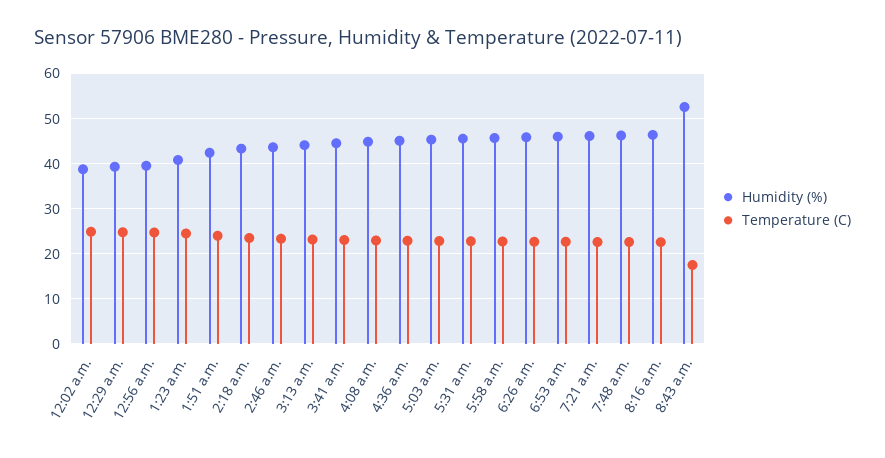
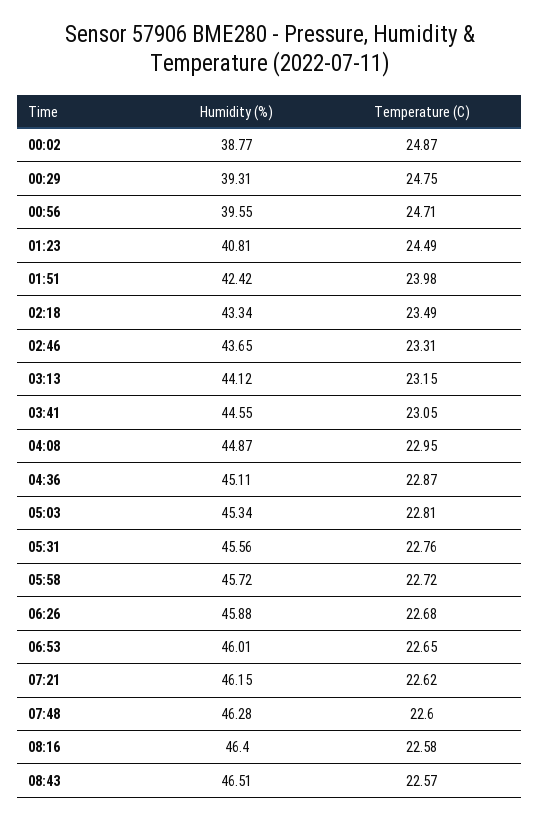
  {
    "Humidity (%)": {
      "12:02 a.m.": 38.77,
      "12:29 a.m.": 39.31,
      "12:56 a.m.": 39.55,
      "1:23 a.m.": 40.81,
      "1:51 a.m.": 42.42,
      "2:18 a.m.": 43.34,
      "2:46 a.m.": 43.65,
      "3:13 a.m.": 44.12,
      "3:41 a.m.": 44.55,
      "4:08 a.m.": 44.87,
      "4:36 a.m.": 45.11,
      "5:03 a.m.": 45.34,
      "5:31 a.m.": 45.56,
      "5:58 a.m.": 45.72,
      "6:26 a.m.": 45.88,
      "6:53 a.m.": 46.01,
      "7:21 a.m.": 46.15,
      "7:48 a.m.": 46.28,
      "8:16 a.m.": 46.4,
-     "8:43 a.m.": 52
+     "8:43 a.m.": 46.51
    },
    "Temperature (C)": {
      "12:02 a.m.": 24.87,
      "12:29 a.m.": 24.75,
      "12:56 a.m.": 24.71,
      "1:23 a.m.": 24.49,
      "1:51 a.m.": 23.98,
      "2:18 a.m.": 23.49,
      "2:46 a.m.": 23.31,
      "3:13 a.m.": 23.15,
      "3:41 a.m.": 23.05,
      "4:08 a.m.": 22.95,
      "4:36 a.m.": 22.87,
      "5:03 a.m.": 22.81,
      "5:31 a.m.": 22.76,
      "5:58 a.m.": 22.72,
      "6:26 a.m.": 22.68,
      "6:53 a.m.": 22.65,
      "7:21 a.m.": 22.62,
      "7:48 a.m.": 22.6,
      "8:16 a.m.": 22.58,
-     "8:43 a.m.": 18
+     "8:43 a.m.": 22.57
    }
  }

